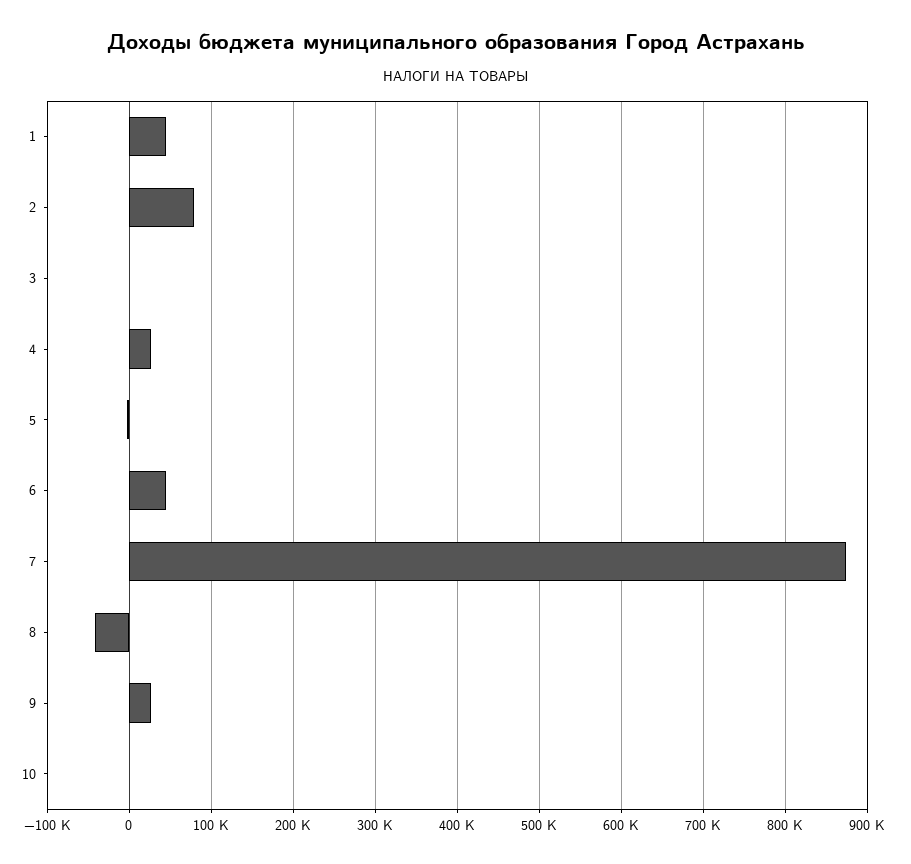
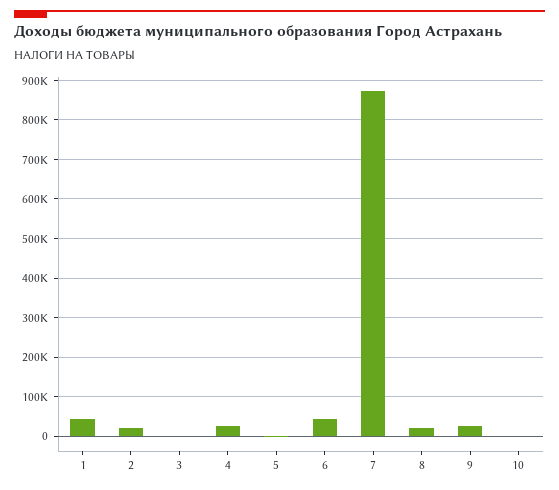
  {
    "1": 40000,
-   "2": 80000,
+   "2": 20000,
    "3": 0,
    "4": 30000,
    "5": 0,
    "6": 40000,
    "7": 870000,
-   "8": -40000,
+   "8": 20000,
    "9": 30000,
    "10": 0
  }

